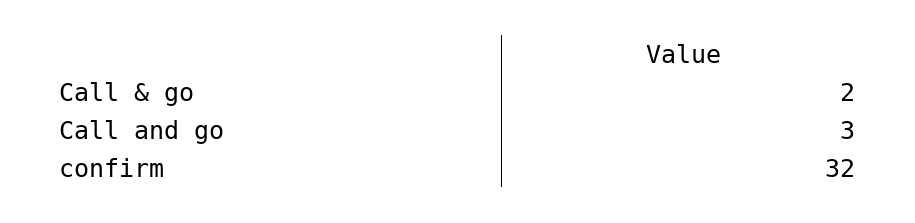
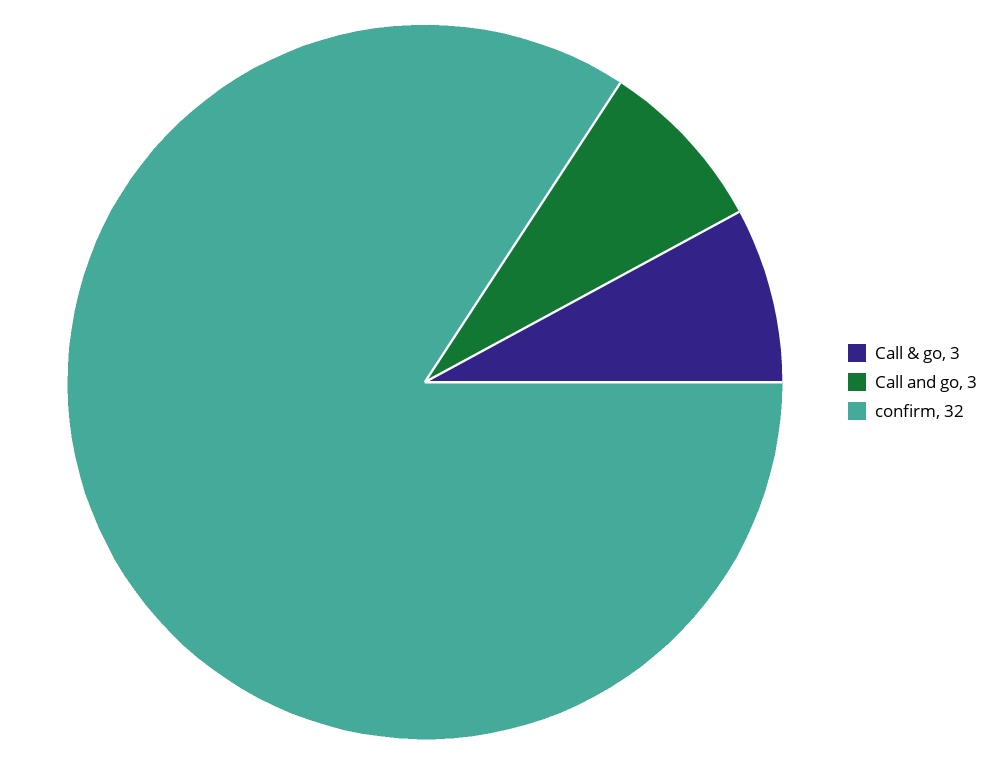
  {
-   "Call & go": 2,
+   "Call & go": 3,
    "Call and go": 3,
    "confirm": 32
  }

